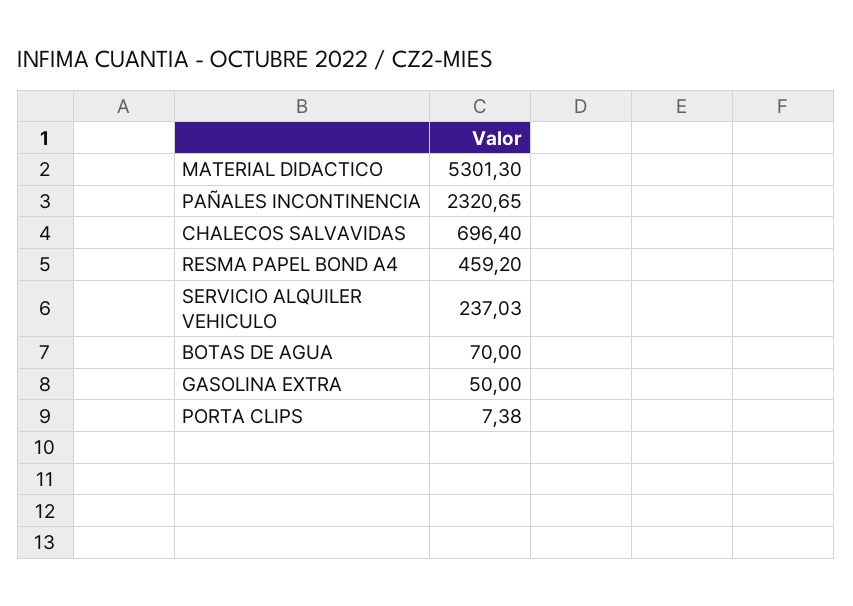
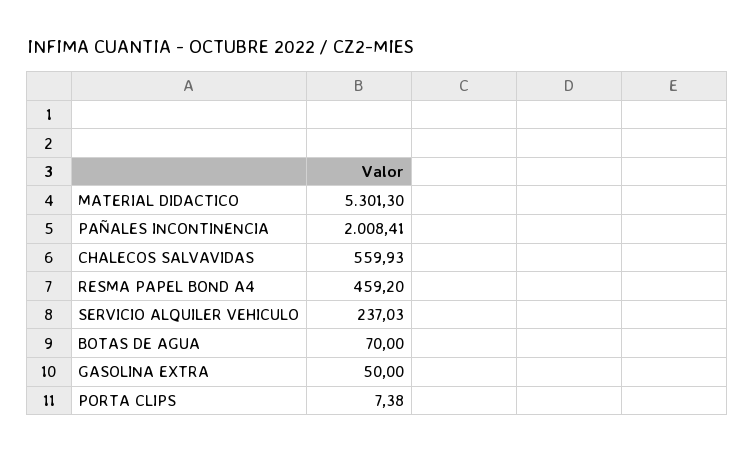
  {
    "MATERIAL DIDACTICO": 5301.3,
-   "PAÑALES INCONTINENCIA": 2320.65,
+   "PAÑALES INCONTINENCIA": 2008.41,
-   "CHALECOS SALVAVIDAS": 696.4,
+   "CHALECOS SALVAVIDAS": 559.93,
    "RESMA PAPEL BOND A4": 459.2,
    "SERVICIO ALQUILER VEHICULO": 237.03,
    "BOTAS DE AGUA": 70,
    "GASOLINA EXTRA": 50,
    "PORTA CLIPS": 7.38
  }

